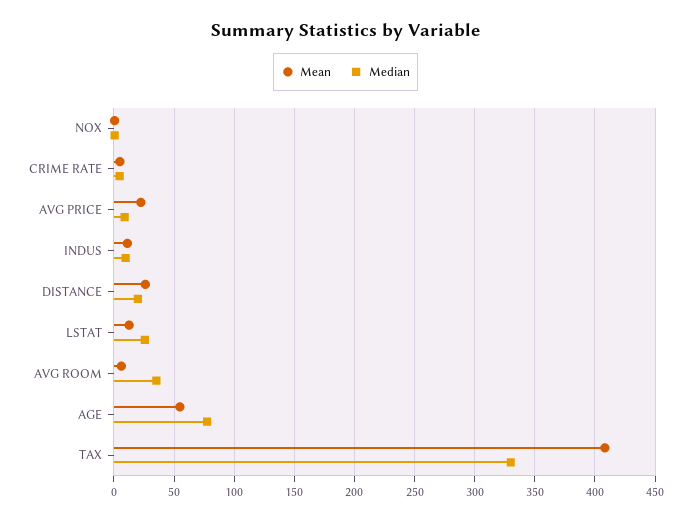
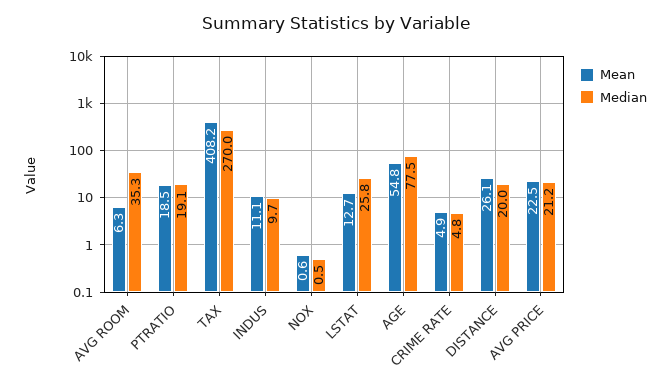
  {
    "Mean": {
      "NOX": 0.6,
      "CRIME RATE": 4.9,
      "AVG PRICE": 22.5,
      "INDUS": 11.1,
      "DISTANCE": 26.1,
      "LSTAT": 12.7,
      "AVG ROOM": 6.3,
      "AGE": 54.8,
-     "TAX": 408.2
+     "TAX": 408.2,
+     "PTRATIO": 18.5
    },
    "Median": {
      "NOX": 0.5,
      "CRIME RATE": 4.8,
-     "AVG PRICE": 10,
+     "AVG PRICE": 21.2,
      "INDUS": 9.7,
      "DISTANCE": 20,
      "LSTAT": 25.8,
      "AVG ROOM": 35.3,
      "AGE": 77.5,
-     "TAX": 330
+     "TAX": 270,
+     "PTRATIO": 19.1
    }
  }

